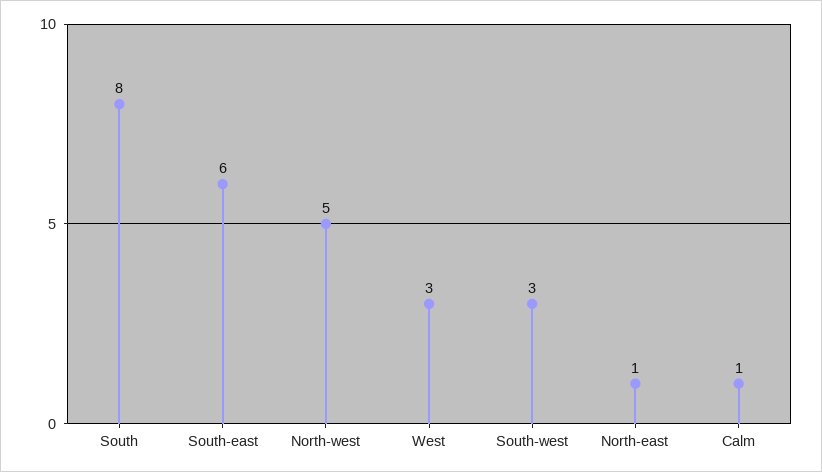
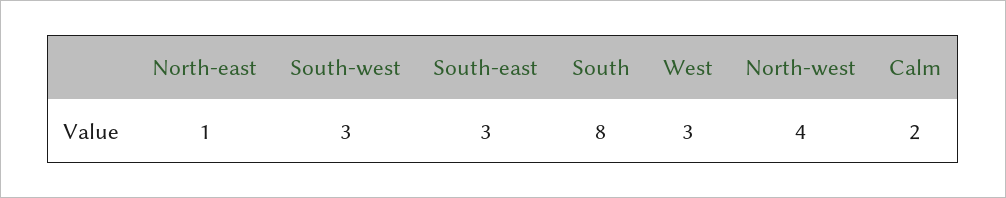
  {
    "South": 8,
-   "South-east": 6,
+   "South-east": 3,
-   "North-west": 5,
+   "North-west": 4,
    "West": 3,
    "South-west": 3,
    "North-east": 1,
-   "Calm": 1
+   "Calm": 2
  }

